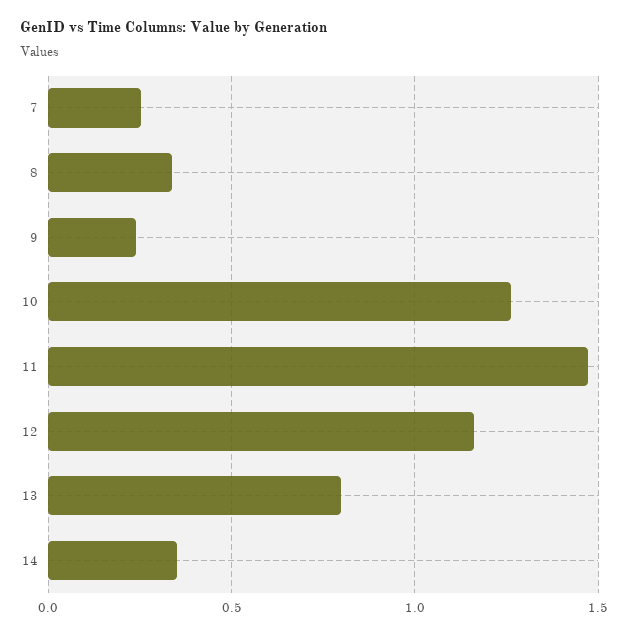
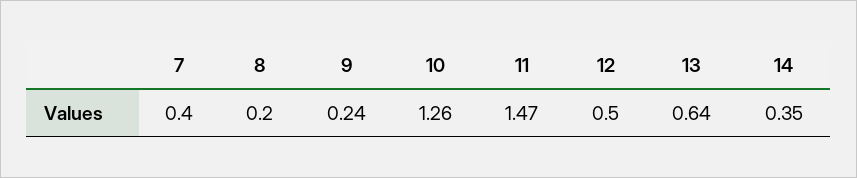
  {
-   "7": 0.25,
+   "7": 0.4,
-   "8": 0.35,
+   "8": 0.2,
    "9": 0.24,
    "10": 1.26,
    "11": 1.47,
-   "12": 1.15,
+   "12": 0.5,
-   "13": 0.8,
+   "13": 0.64,
    "14": 0.35
  }

